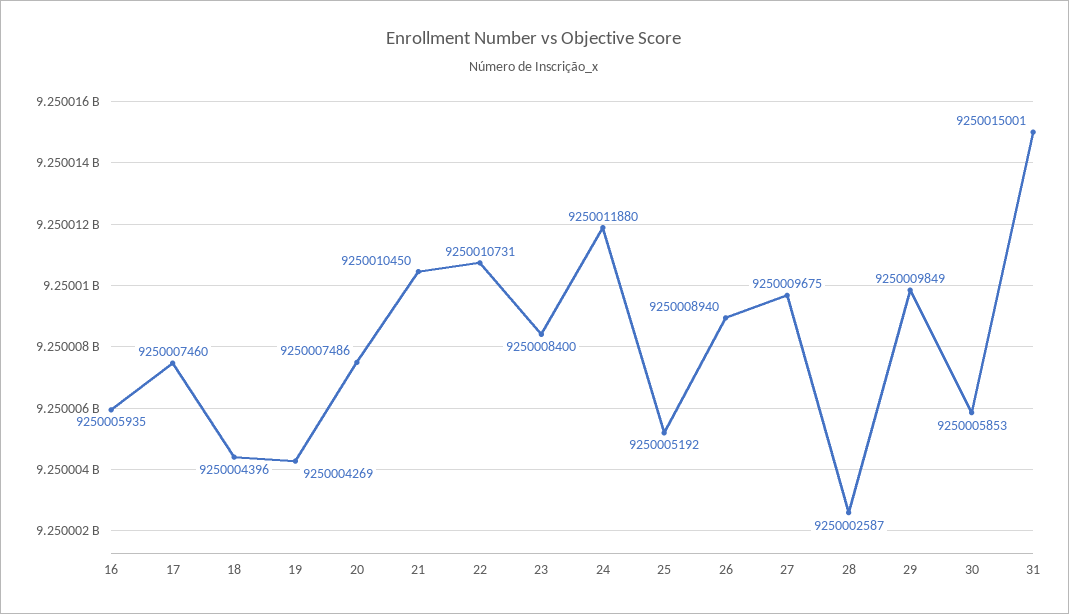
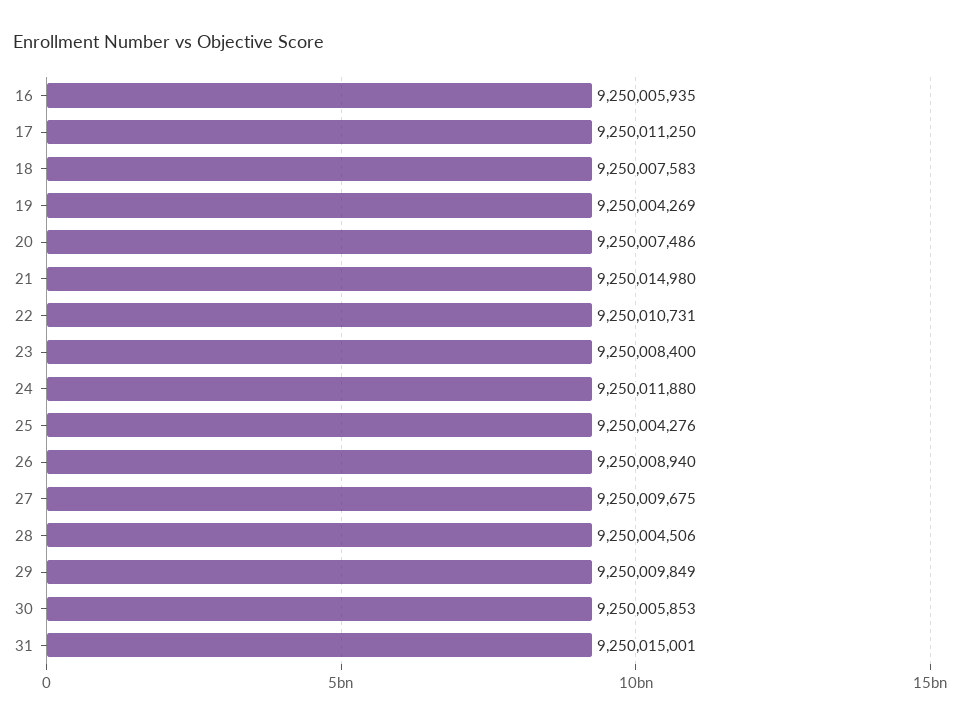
  {
    "16": 9250005935,
-   "17": 9250007460,
+   "17": 9250011250,
-   "18": 9250004396,
+   "18": 9250007583,
    "19": 9250004269,
    "20": 9250007486,
-   "21": 9250010450,
+   "21": 9250014980,
    "22": 9250010731,
    "23": 9250008400,
    "24": 9250011880,
-   "25": 9250005192,
+   "25": 9250004276,
    "26": 9250008940,
    "27": 9250009675,
-   "28": 9250002587,
+   "28": 9250004506,
    "29": 9250009849,
    "30": 9250005853,
    "31": 9250015001
  }

